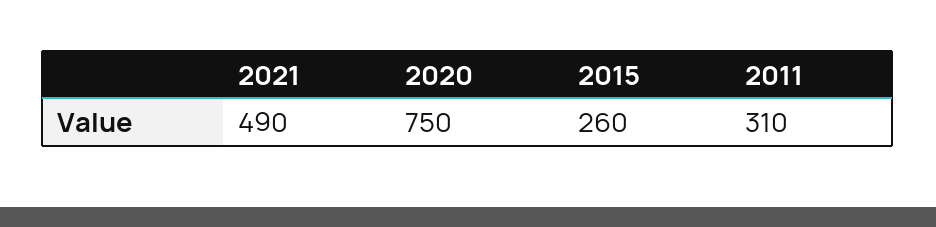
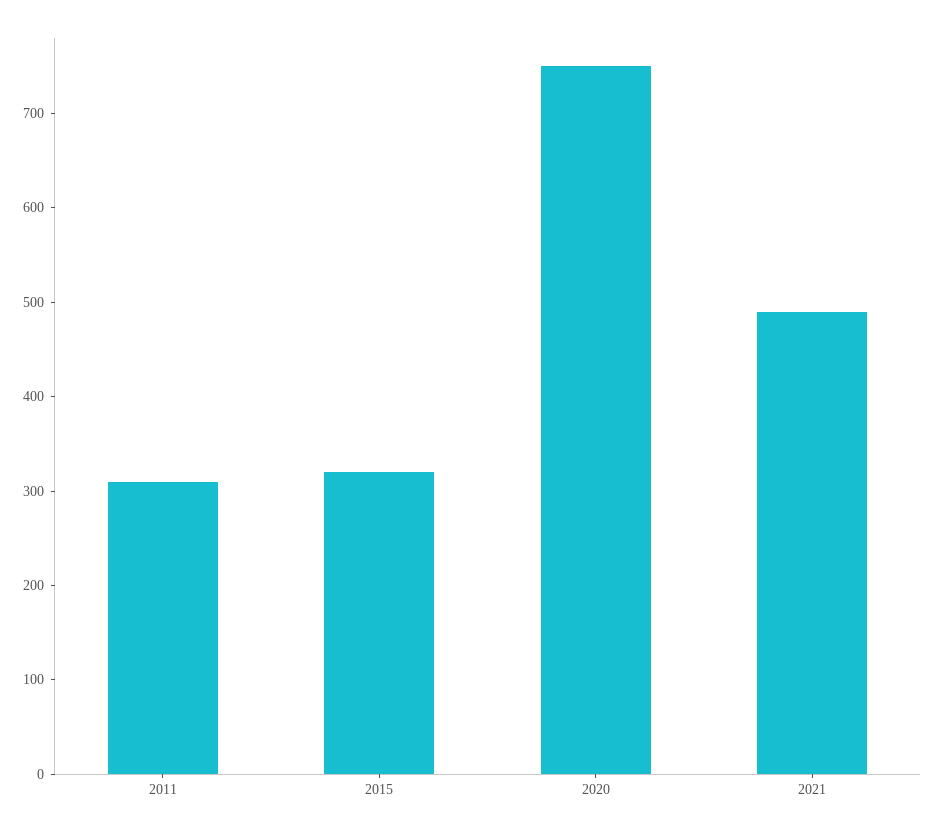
  {
    "2021": 490,
    "2020": 750,
-   "2015": 260,
+   "2015": 320,
    "2011": 310
  }

